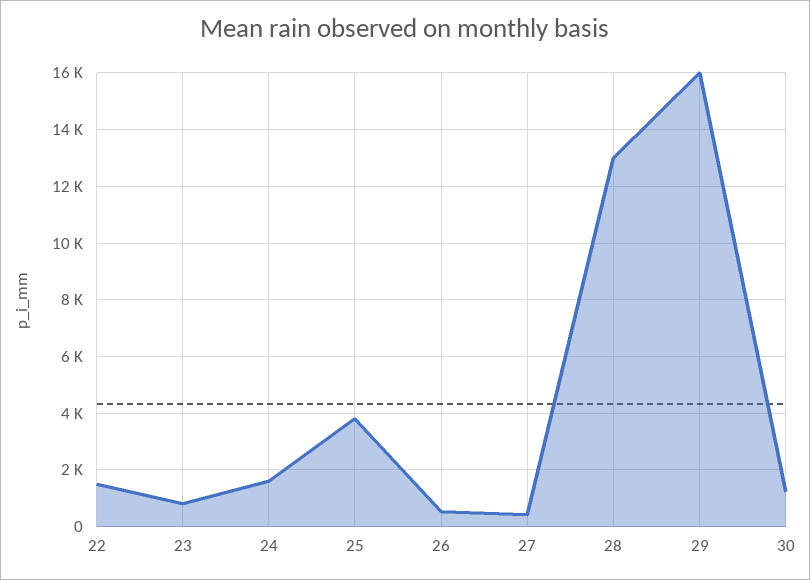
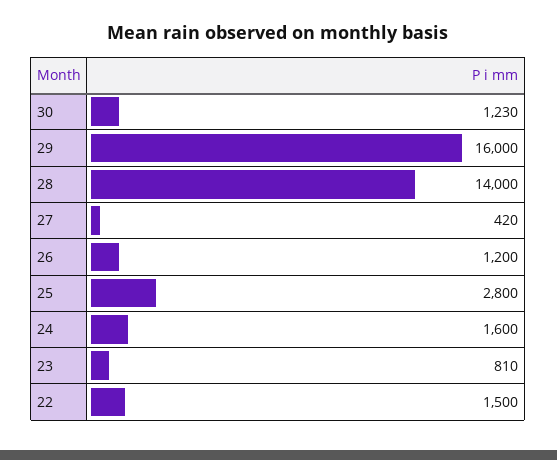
  {
    "22": 1500,
    "23": 810,
    "24": 1600,
-   "25": 3750,
+   "25": 2800,
-   "26": 500,
+   "26": 1200,
    "27": 420,
-   "28": 13000,
+   "28": 14000,
    "29": 16000,
    "30": 1230
  }

